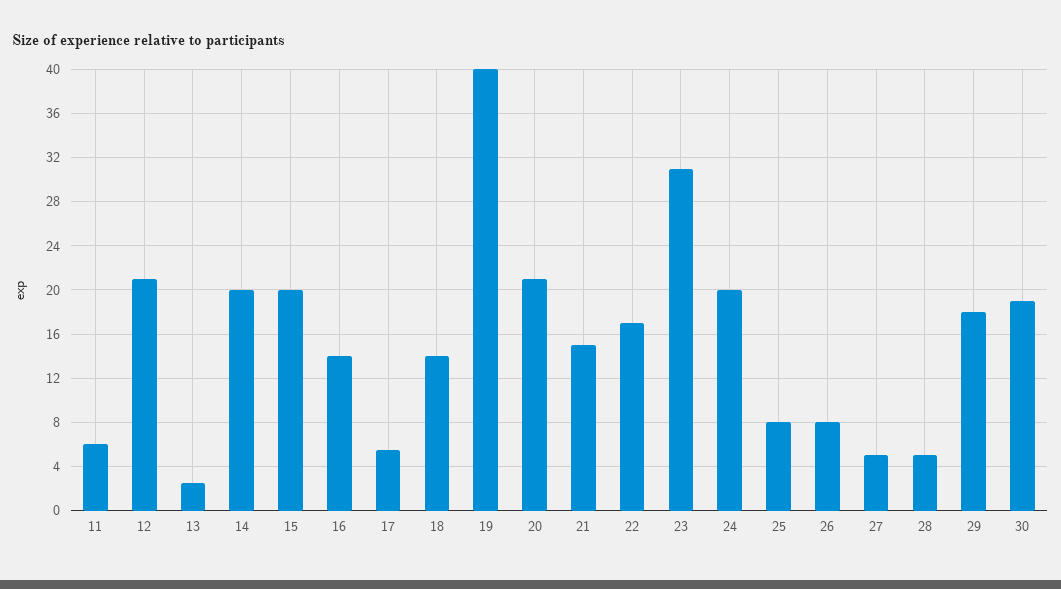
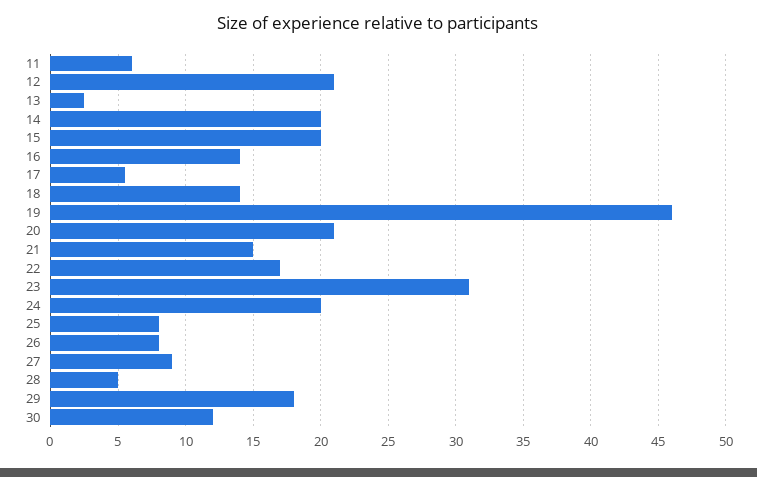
  {
    "11": 6,
    "12": 21,
    "13": 2.5,
    "14": 20,
    "15": 20,
    "16": 14,
    "17": 5.5,
    "18": 14,
-   "19": 40,
+   "19": 46,
    "20": 21,
    "21": 15,
    "22": 17,
    "23": 31,
    "24": 20,
    "25": 8,
    "26": 8,
-   "27": 5,
+   "27": 9,
    "28": 5,
    "29": 18,
-   "30": 19
+   "30": 12
  }

